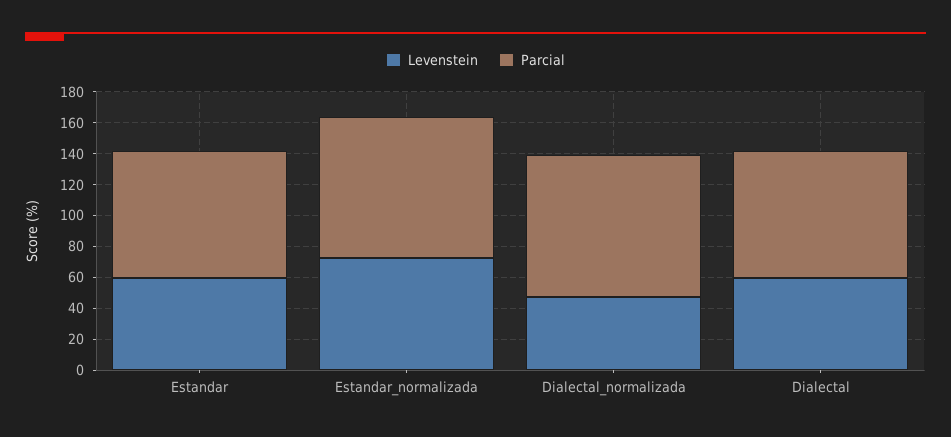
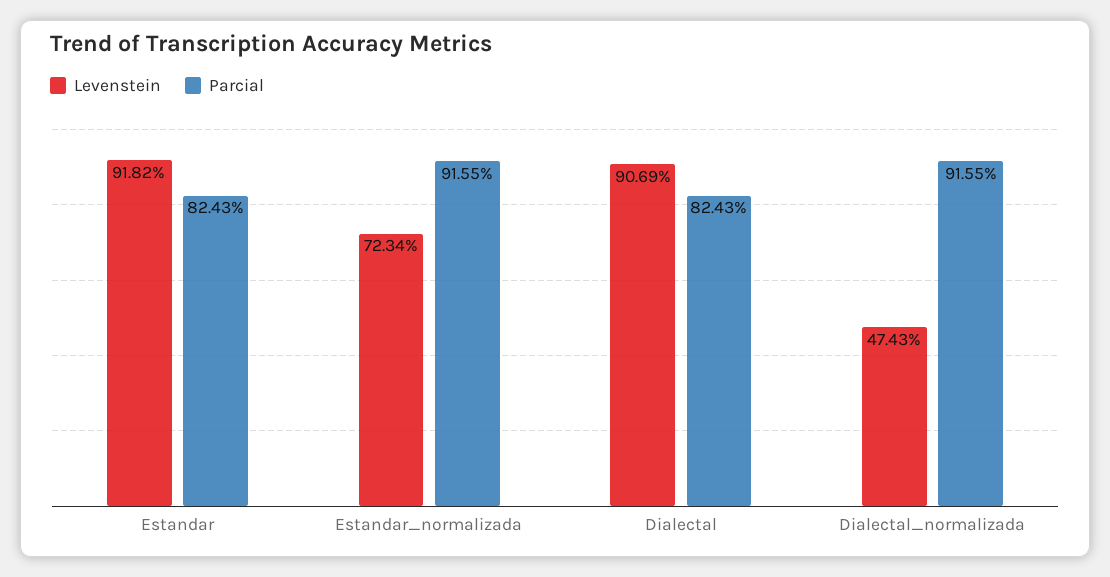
  {
    "Levenstein": {
-     "Estandar": 60,
+     "Estandar": 91.82,
      "Estandar_normalizada": 72.34,
      "Dialectal_normalizada": 47.43,
-     "Dialectal": 60
+     "Dialectal": 90.69
    },
    "Parcial": {
      "Estandar": 82.43,
      "Estandar_normalizada": 91.55,
      "Dialectal_normalizada": 91.55,
      "Dialectal": 82.43
    }
  }

